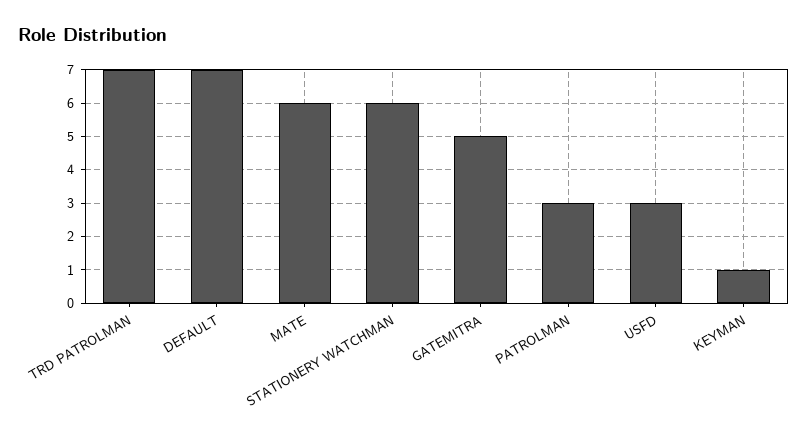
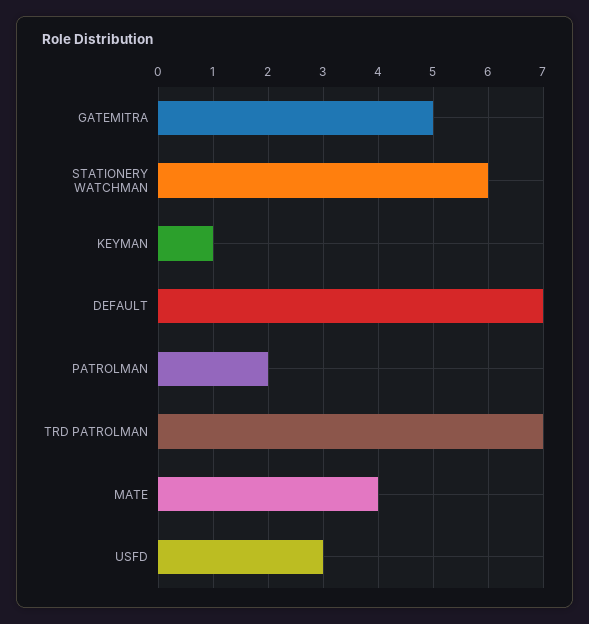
  {
    "TRD PATROLMAN": 7,
    "DEFAULT": 7,
-   "MATE": 6,
+   "MATE": 4,
    "STATIONERY WATCHMAN": 6,
    "GATEMITRA": 5,
-   "PATROLMAN": 3,
+   "PATROLMAN": 2,
    "USFD": 3,
    "KEYMAN": 1
  }

